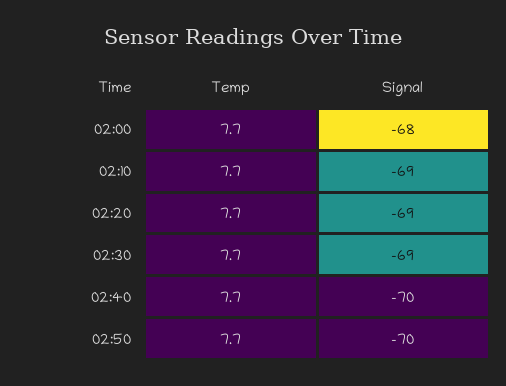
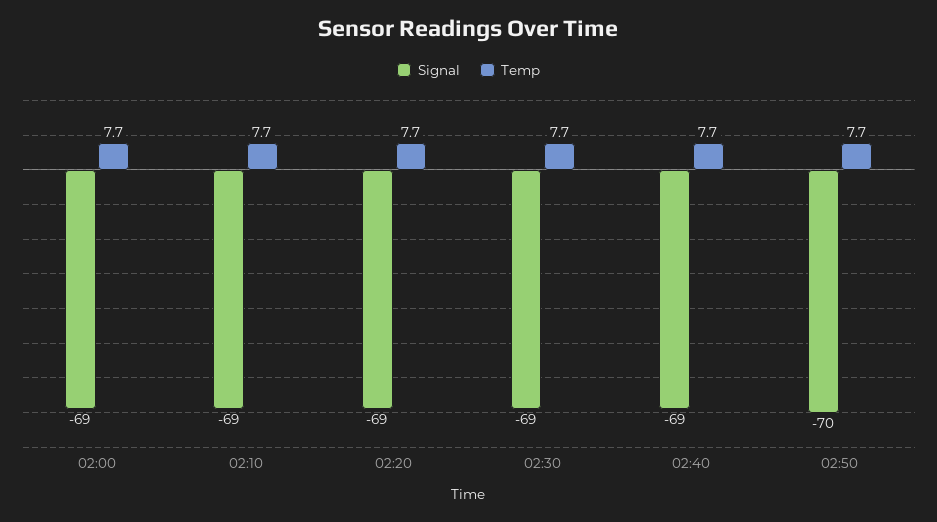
  {
    "Temp": {
      "02:00": 7.7,
      "02:10": 7.7,
      "02:20": 7.7,
      "02:30": 7.7,
      "02:40": 7.7,
      "02:50": 7.7
    },
    "Signal": {
-     "02:00": -68,
+     "02:00": -69,
      "02:10": -69,
      "02:20": -69,
      "02:30": -69,
-     "02:40": -70,
+     "02:40": -69,
      "02:50": -70
    }
  }

